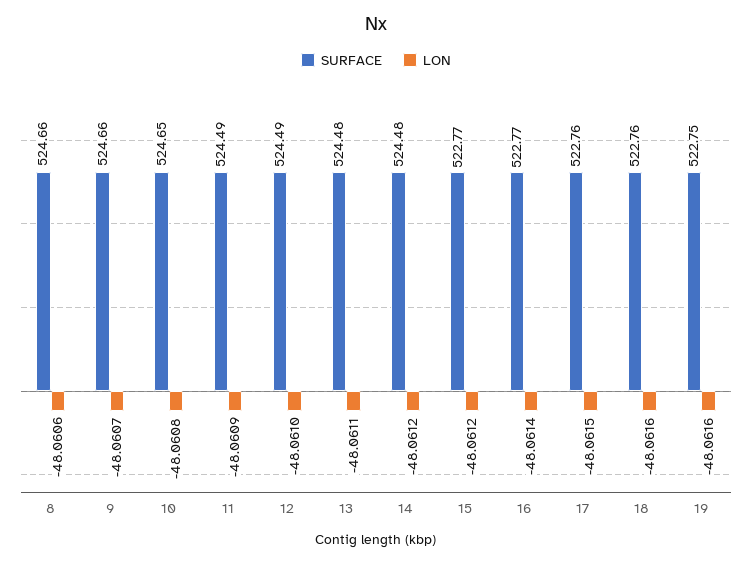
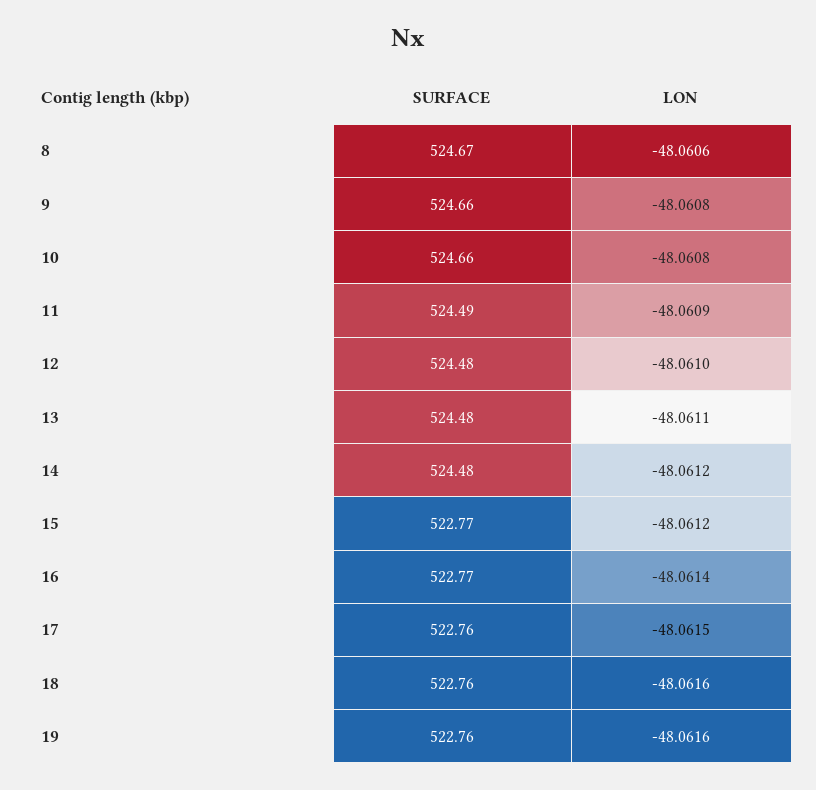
  {
    "SURFACE": {
-     "8": 524.66,
+     "8": 524.67,
      "9": 524.66,
-     "10": 524.65,
+     "10": 524.66,
      "11": 524.49,
-     "12": 524.49,
+     "12": 524.48,
      "13": 524.48,
      "14": 524.48,
      "15": 522.77,
      "16": 522.77,
      "17": 522.76,
      "18": 522.76,
-     "19": 522.75
+     "19": 522.76
    },
    "LON": {
      "8": -48.0606,
-     "9": -48.0607,
+     "9": -48.0608,
      "10": -48.0608,
      "11": -48.0609,
      "12": -48.061,
      "13": -48.0611,
      "14": -48.0612,
      "15": -48.0612,
      "16": -48.0614,
      "17": -48.0615,
      "18": -48.0616,
      "19": -48.0616
    }
  }

